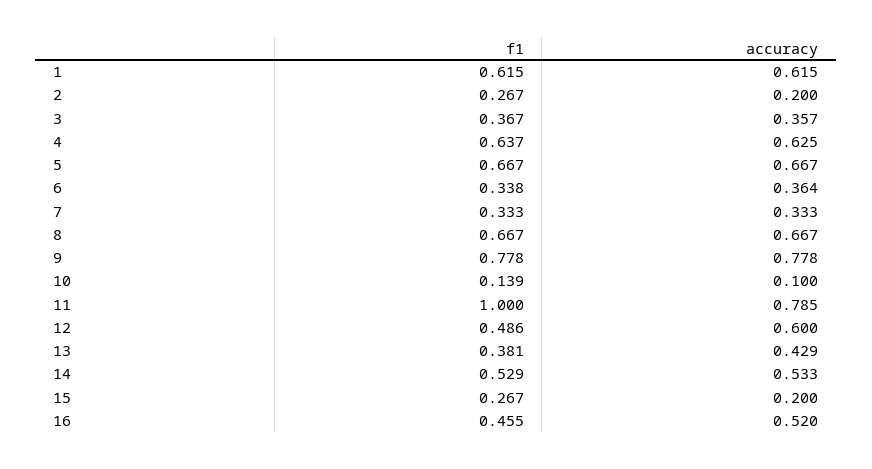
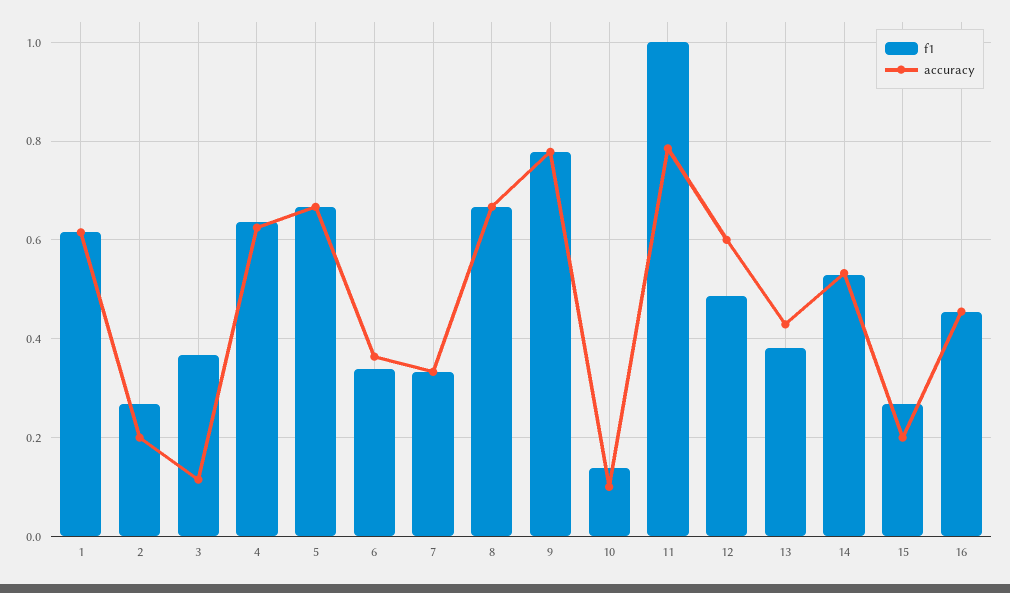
  {
    "f1": {
      "1": 0.615,
      "2": 0.267,
      "3": 0.367,
      "4": 0.637,
      "5": 0.667,
      "6": 0.338,
      "7": 0.333,
      "8": 0.667,
      "9": 0.778,
      "10": 0.139,
      "11": 1,
      "12": 0.486,
      "13": 0.381,
      "14": 0.529,
      "15": 0.267,
      "16": 0.455
    },
    "accuracy": {
      "1": 0.615,
      "2": 0.2,
-     "3": 0.357,
+     "3": 0.12,
      "4": 0.625,
      "5": 0.667,
      "6": 0.364,
      "7": 0.333,
      "8": 0.667,
      "9": 0.778,
      "10": 0.1,
      "11": 0.785,
      "12": 0.6,
      "13": 0.429,
      "14": 0.533,
      "15": 0.2,
-     "16": 0.52
+     "16": 0.46
    }
  }

